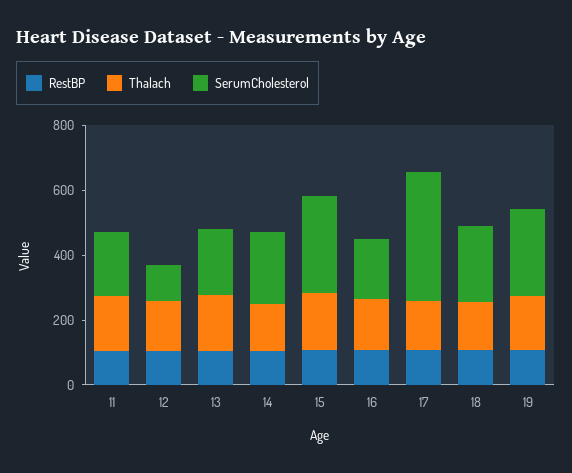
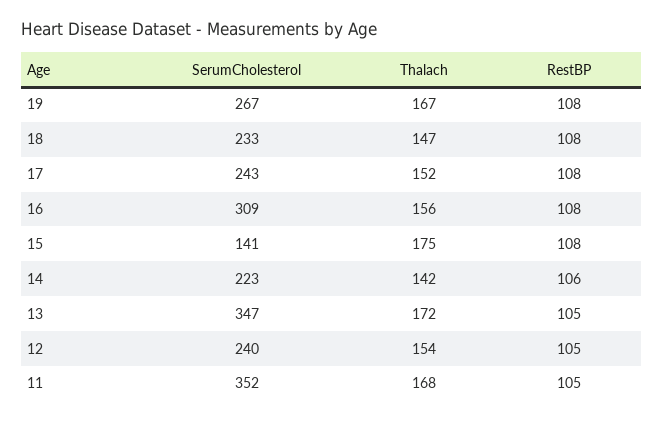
  {
    "RestBP": {
      "11": 105,
      "12": 105,
      "13": 105,
      "14": 106,
      "15": 108,
      "16": 108,
      "17": 108,
      "18": 108,
      "19": 108
    },
    "Thalach": {
      "11": 168,
      "12": 154,
      "13": 172,
      "14": 142,
      "15": 175,
      "16": 156,
      "17": 152,
      "18": 147,
      "19": 167
    },
    "SerumCholesterol": {
-     "11": 200,
+     "11": 352,
-     "12": 100,
+     "12": 240,
-     "13": 200,
+     "13": 347,
      "14": 223,
-     "15": 300,
+     "15": 141,
-     "16": 200,
+     "16": 309,
-     "17": 400,
+     "17": 243,
      "18": 233,
      "19": 267
    }
  }

